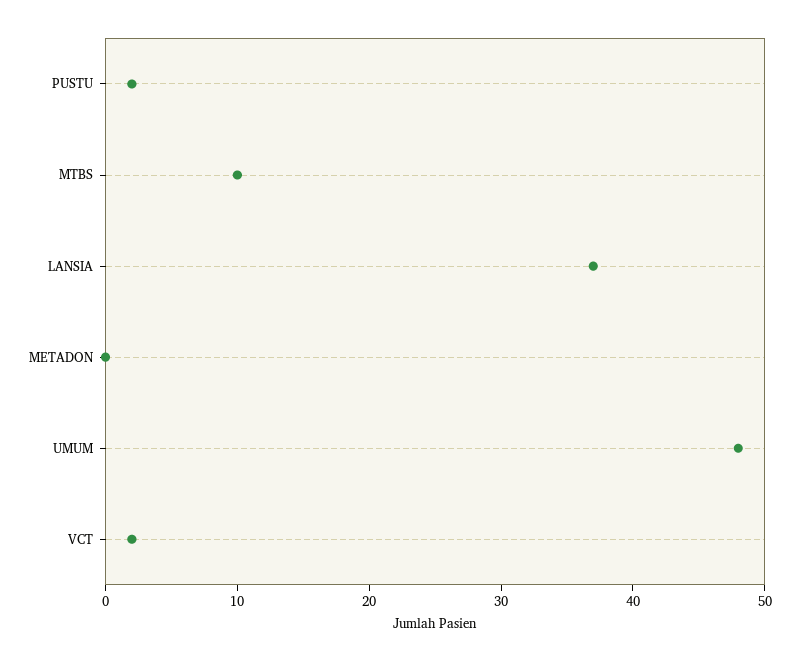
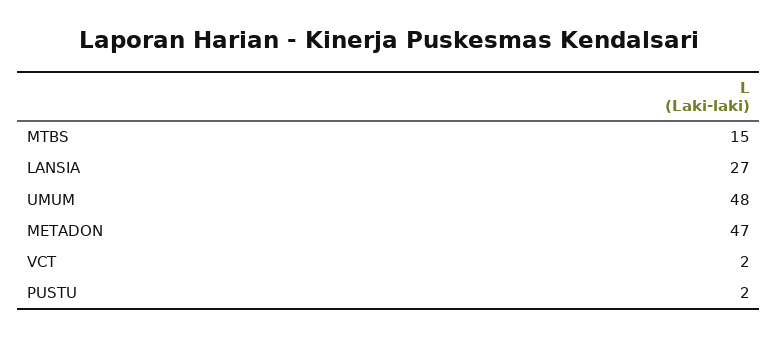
  {
    "PUSTU": 2,
-   "MTBS": 10,
+   "MTBS": 15,
-   "LANSIA": 37,
+   "LANSIA": 27,
-   "METADON": 0,
+   "METADON": 47,
    "UMUM": 48,
    "VCT": 2
  }

